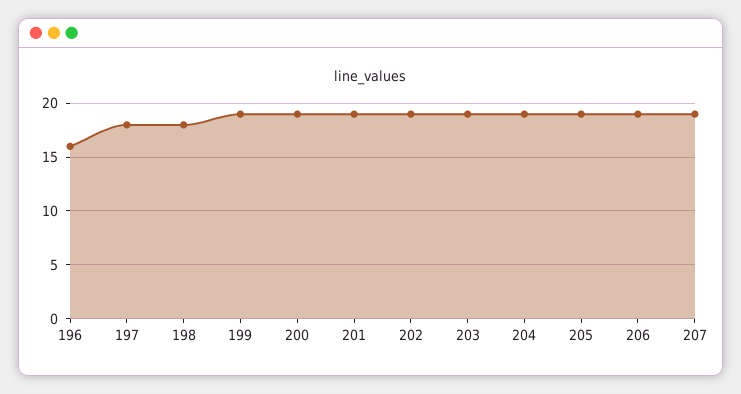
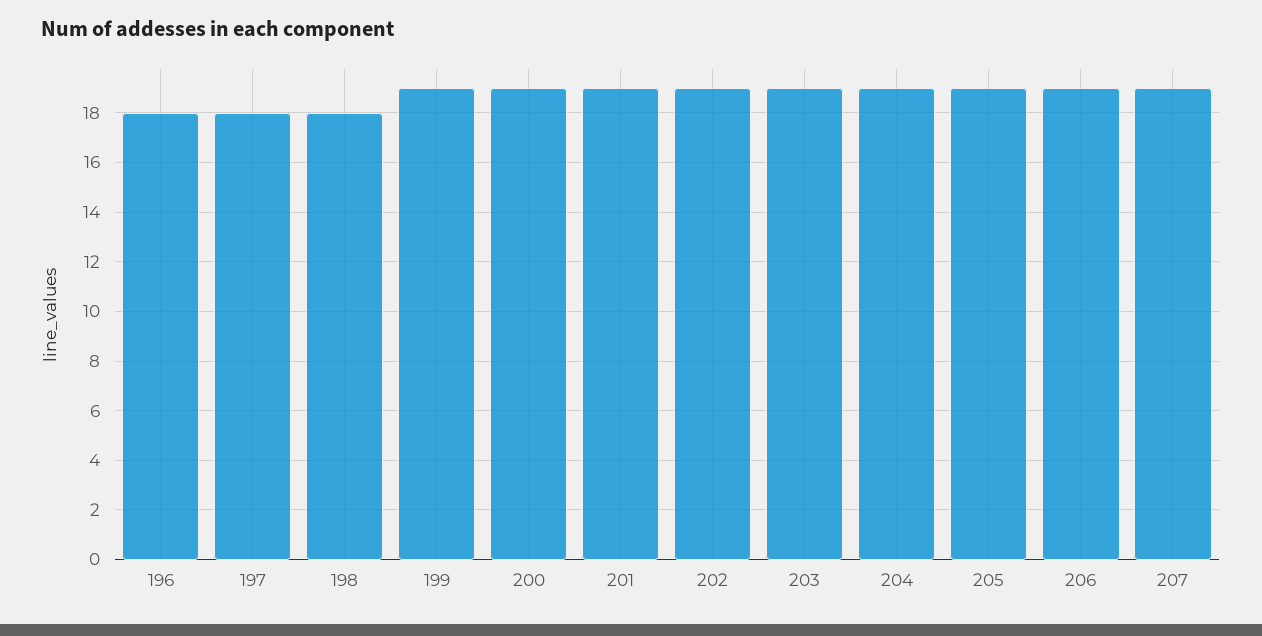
  {
-   "196": 16,
+   "196": 18,
    "197": 18,
    "198": 18,
    "199": 19,
    "200": 19,
    "201": 19,
    "202": 19,
    "203": 19,
    "204": 19,
    "205": 19,
    "206": 19,
    "207": 19
  }

